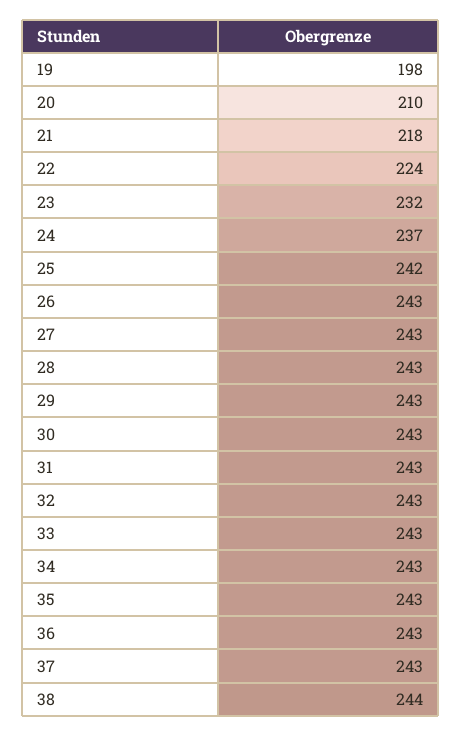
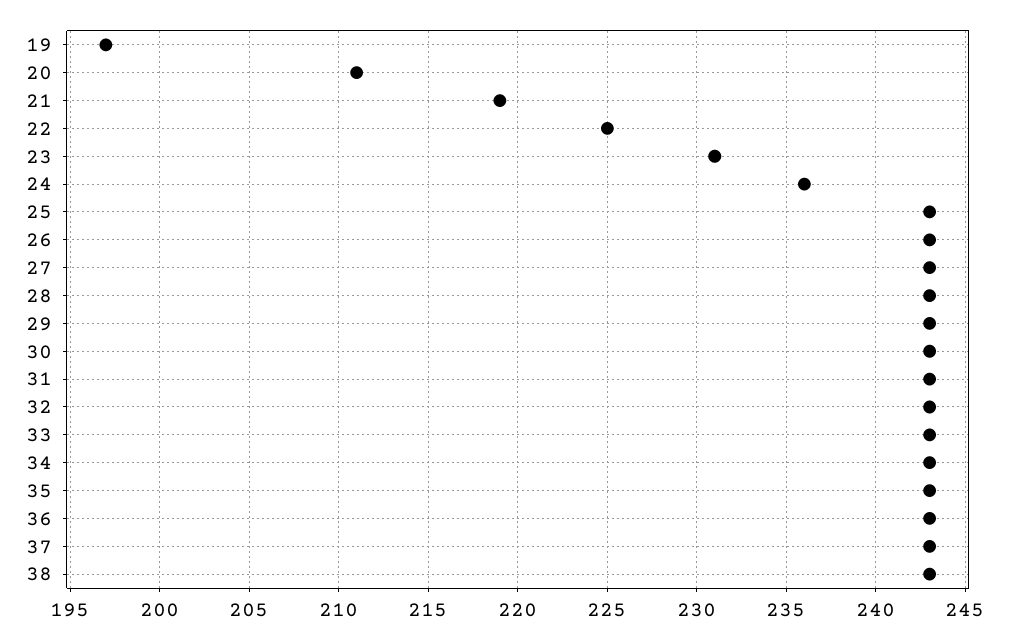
  {
-   "19": 198,
+   "19": 197,
-   "20": 210,
+   "20": 211,
-   "21": 218,
+   "21": 219,
-   "22": 224,
+   "22": 225,
-   "23": 232,
+   "23": 231,
-   "24": 237,
+   "24": 236,
-   "25": 242,
+   "25": 243,
    "26": 243,
    "27": 243,
    "28": 243,
    "29": 243,
    "30": 243,
    "31": 243,
    "32": 243,
    "33": 243,
    "34": 243,
    "35": 243,
    "36": 243,
    "37": 243,
-   "38": 244
+   "38": 243
  }

